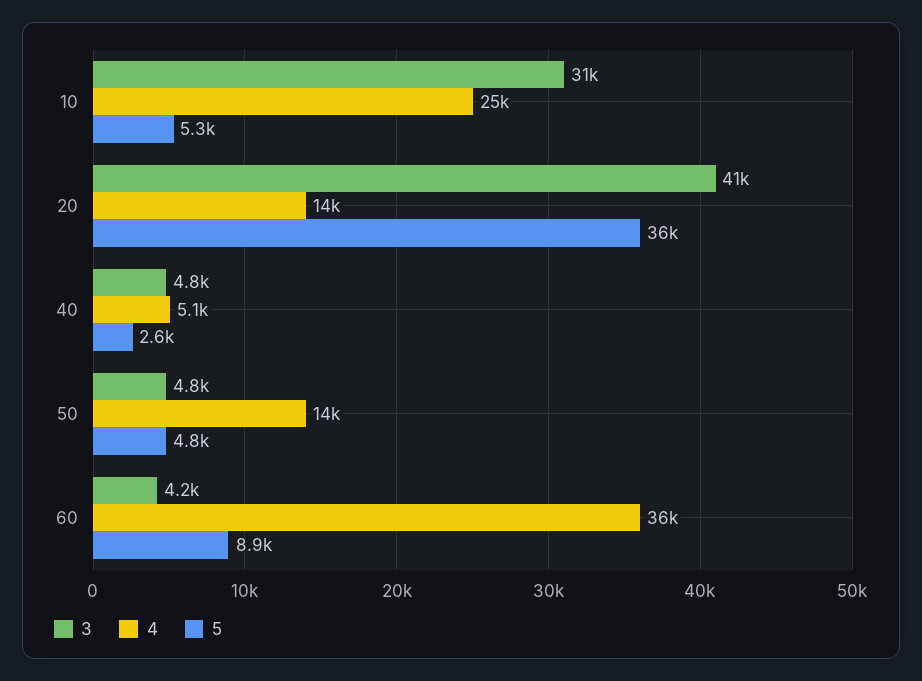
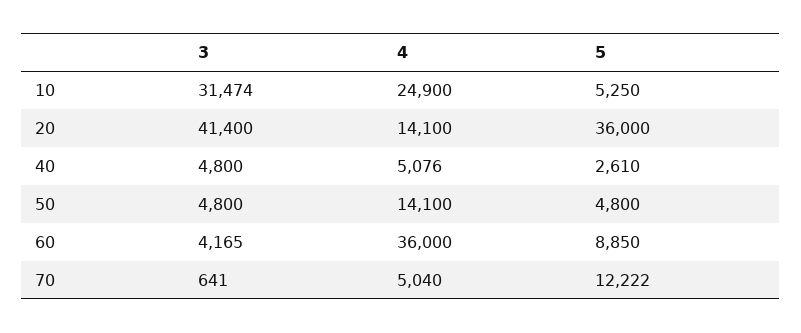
  {
    "3": {
      "10": 31474,
      "20": 41400,
      "40": 4800,
      "50": 4800,
-     "60": 4165
+     "60": 4165,
+     "70": 641
    },
    "4": {
      "10": 24900,
      "20": 14100,
      "40": 5076,
      "50": 14100,
-     "60": 36000
+     "60": 36000,
+     "70": 5040
    },
    "5": {
      "10": 5250,
      "20": 36000,
      "40": 2610,
      "50": 4800,
-     "60": 8850
+     "60": 8850,
+     "70": 12222
    }
  }

